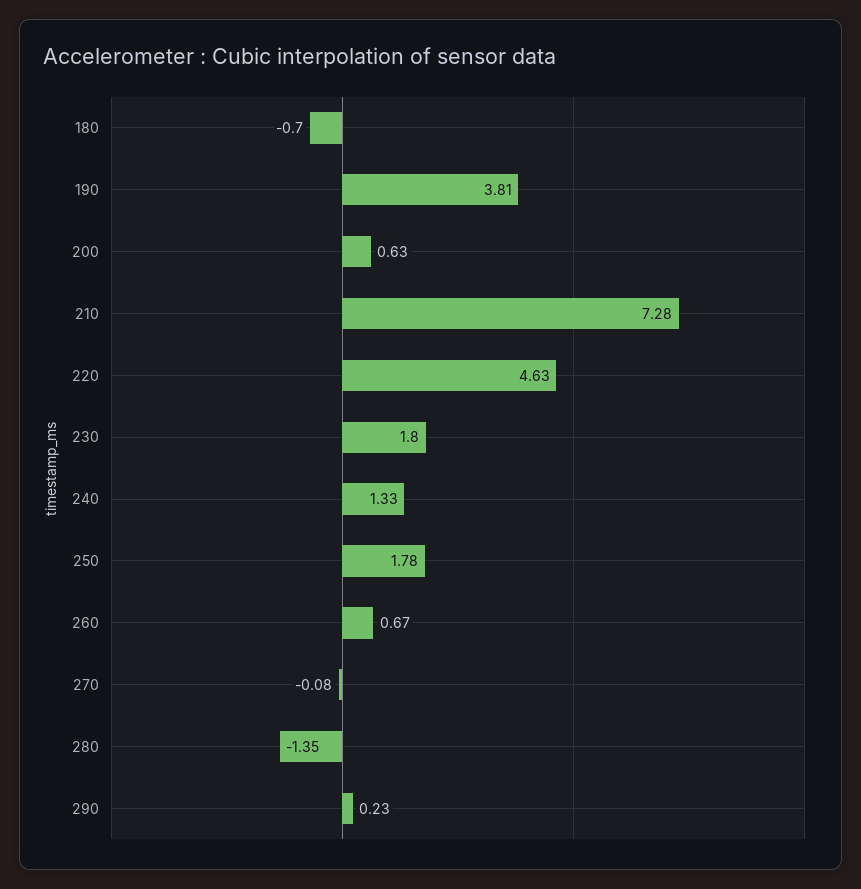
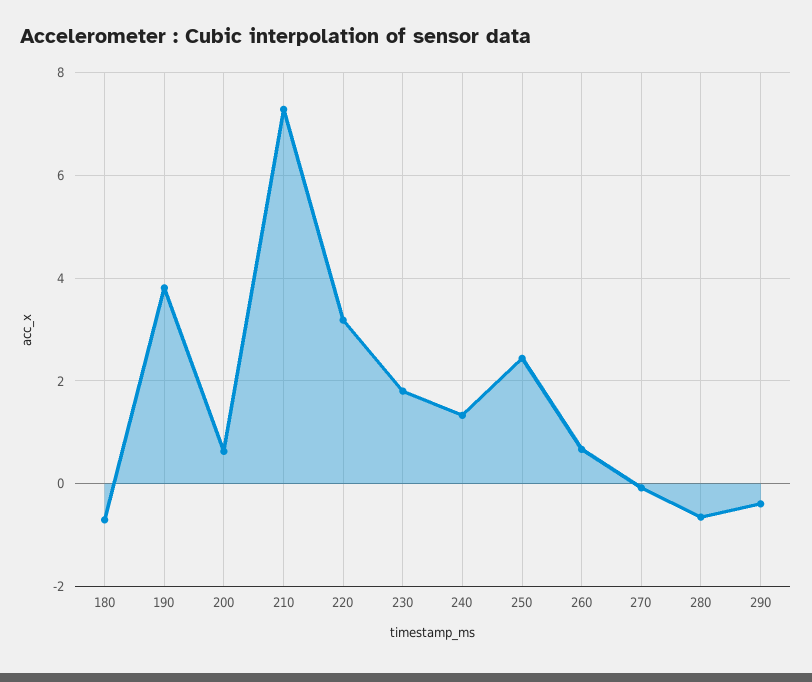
  {
    "180": -0.7,
    "190": 3.81,
    "200": 0.63,
    "210": 7.28,
-   "220": 4.63,
+   "220": 3.2,
    "230": 1.8,
    "240": 1.33,
-   "250": 1.78,
+   "250": 2.4,
    "260": 0.67,
    "270": -0.08,
-   "280": -1.35,
+   "280": -0.6,
-   "290": 0.23
+   "290": -0.4
  }

